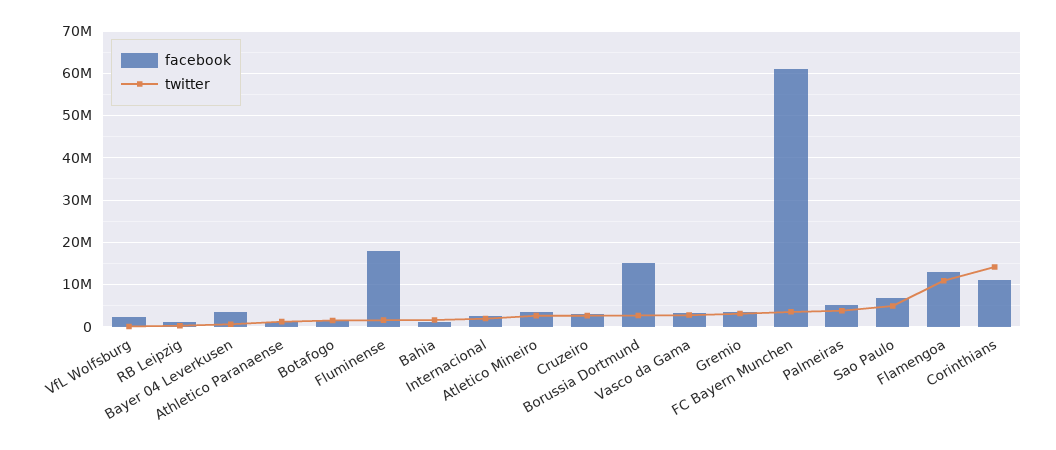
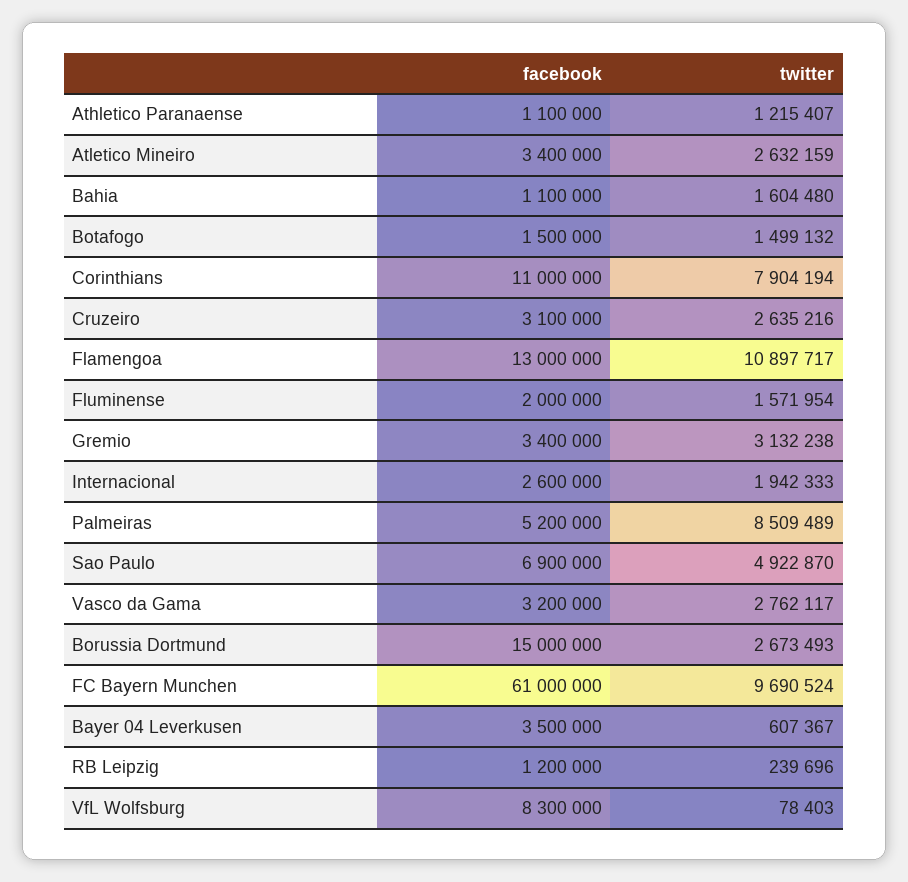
  {
    "facebook": {
-     "VfL Wolfsburg": 2000000,
+     "VfL Wolfsburg": 8300000,
      "RB Leipzig": 1200000,
      "Bayer 04 Leverkusen": 3500000,
      "Athletico Paranaense": 1100000,
      "Botafogo": 1500000,
-     "Fluminense": 18000000,
+     "Fluminense": 2000000,
      "Bahia": 1100000,
      "Internacional": 2600000,
      "Atletico Mineiro": 3400000,
      "Cruzeiro": 3100000,
      "Borussia Dortmund": 15000000,
      "Vasco da Gama": 3200000,
      "Gremio": 3400000,
      "FC Bayern Munchen": 61000000,
      "Palmeiras": 5200000,
      "Sao Paulo": 6900000,
      "Flamengoa": 13000000,
      "Corinthians": 11000000
    },
    "twitter": {
      "VfL Wolfsburg": 78403,
      "RB Leipzig": 239696,
      "Bayer 04 Leverkusen": 607367,
      "Athletico Paranaense": 1215407,
      "Botafogo": 1499132,
      "Fluminense": 1571954,
      "Bahia": 1604480,
      "Internacional": 1942333,
      "Atletico Mineiro": 2632159,
      "Cruzeiro": 2635216,
      "Borussia Dortmund": 2673493,
      "Vasco da Gama": 2762117,
      "Gremio": 3132238,
-     "FC Bayern Munchen": 4000000,
+     "FC Bayern Munchen": 9690524,
-     "Palmeiras": 4000000,
+     "Palmeiras": 8509489,
      "Sao Paulo": 4922870,
      "Flamengoa": 10897717,
-     "Corinthians": 14000000
+     "Corinthians": 7904194
    }
  }

